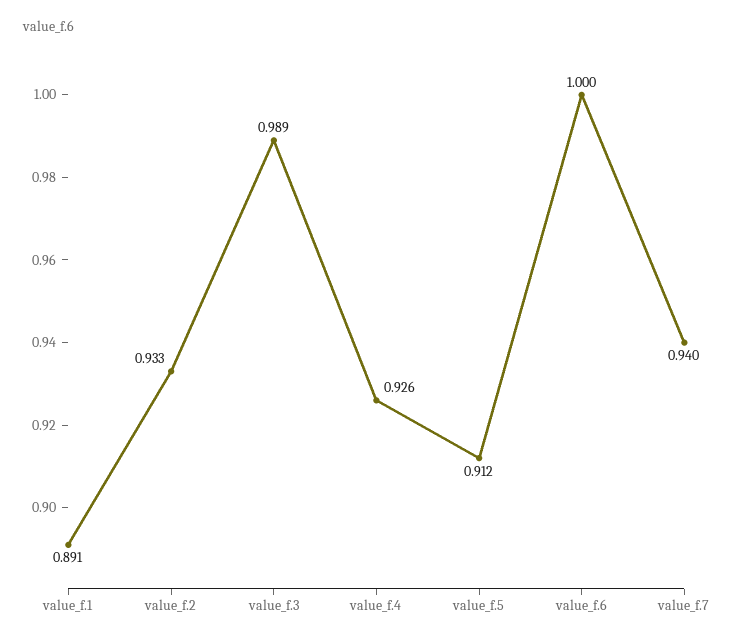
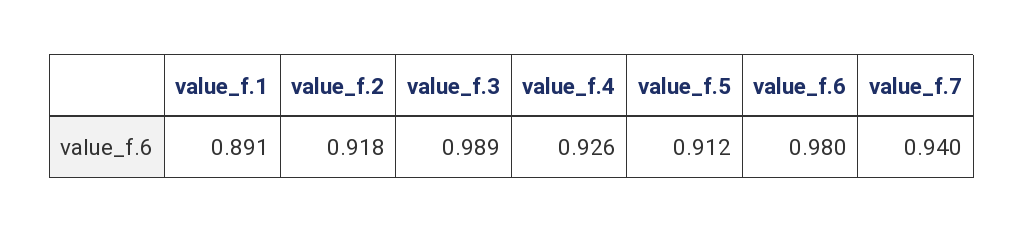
  {
    "value_f.1": 0.891,
-   "value_f.2": 0.933,
+   "value_f.2": 0.918,
    "value_f.3": 0.989,
    "value_f.4": 0.926,
    "value_f.5": 0.912,
-   "value_f.6": 1,
+   "value_f.6": 0.98,
    "value_f.7": 0.94
  }

